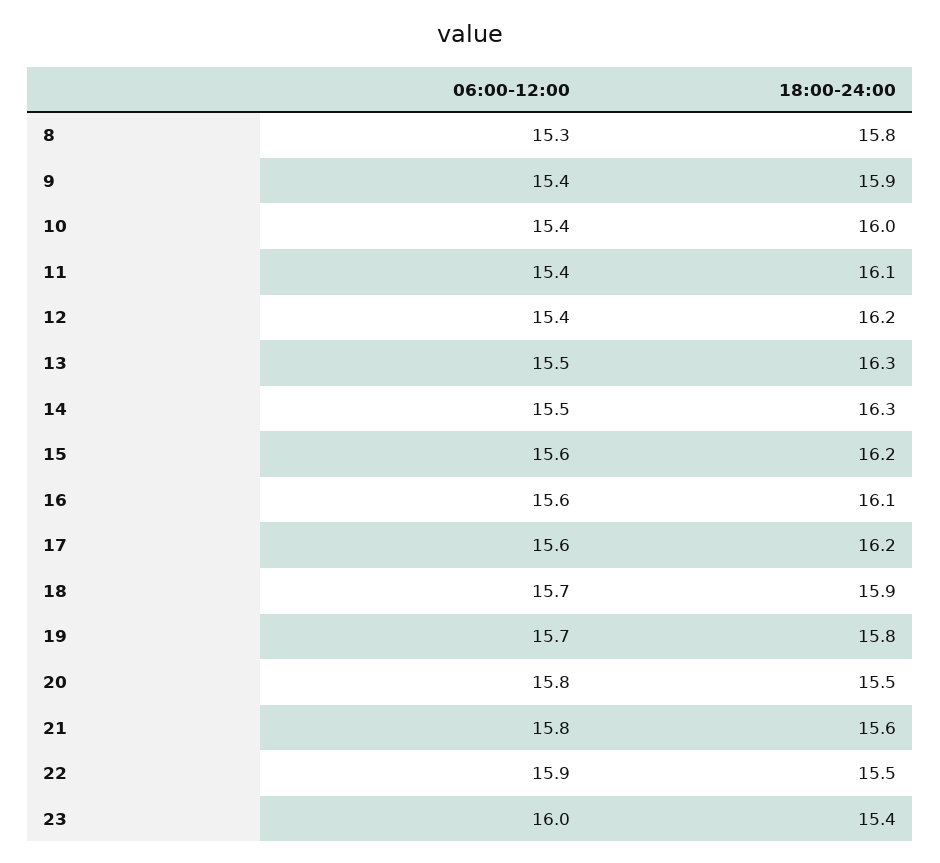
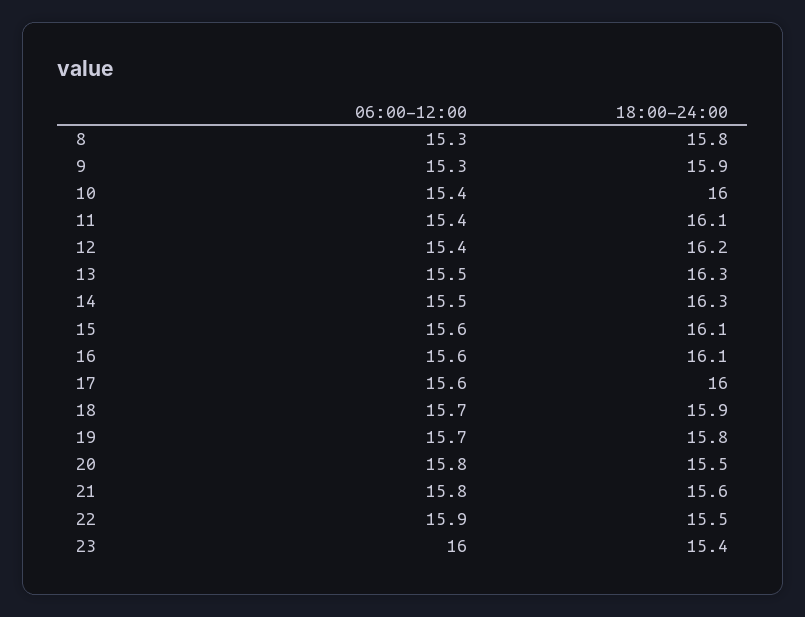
  {
    "06:00-12:00": {
      "8": 15.3,
-     "9": 15.4,
+     "9": 15.3,
      "10": 15.4,
      "11": 15.4,
      "12": 15.4,
      "13": 15.5,
      "14": 15.5,
      "15": 15.6,
      "16": 15.6,
      "17": 15.6,
      "18": 15.7,
      "19": 15.7,
      "20": 15.8,
      "21": 15.8,
      "22": 15.9,
      "23": 16
    },
    "18:00-24:00": {
      "8": 15.8,
      "9": 15.9,
      "10": 16,
      "11": 16.1,
      "12": 16.2,
      "13": 16.3,
      "14": 16.3,
-     "15": 16.2,
+     "15": 16.1,
      "16": 16.1,
-     "17": 16.2,
+     "17": 16,
      "18": 15.9,
      "19": 15.8,
      "20": 15.5,
      "21": 15.6,
      "22": 15.5,
      "23": 15.4
    }
  }

